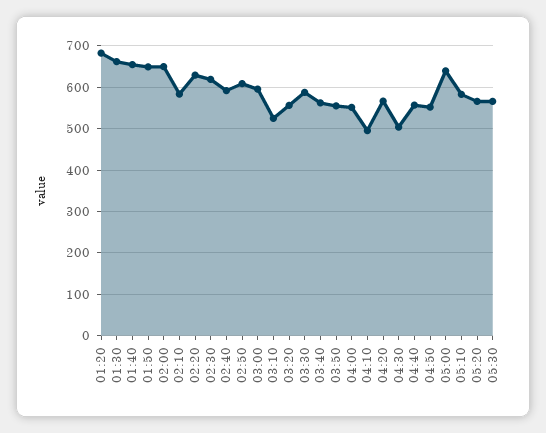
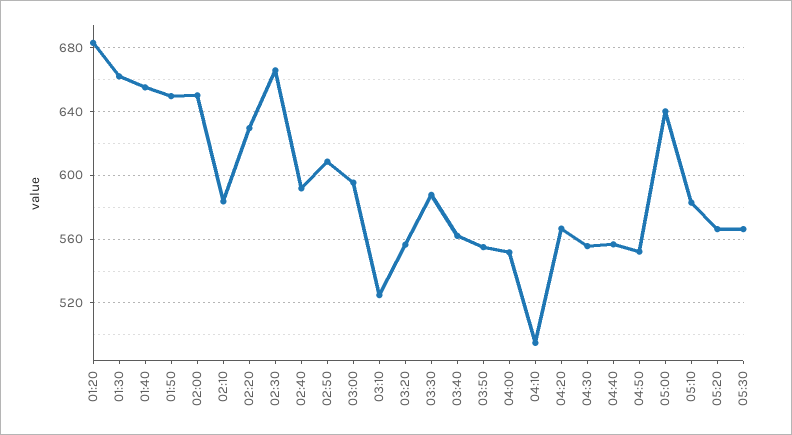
  {
    "01:20": 685,
    "01:30": 660,
    "01:40": 655,
    "01:50": 650,
    "02:00": 650,
    "02:10": 585,
    "02:20": 630,
-   "02:30": 620,
+   "02:30": 665,
    "02:40": 590,
    "02:50": 610,
    "03:00": 595,
    "03:10": 525,
    "03:20": 555,
    "03:30": 590,
    "03:40": 560,
    "03:50": 555,
    "04:00": 550,
    "04:10": 495,
    "04:20": 565,
-   "04:30": 500,
+   "04:30": 555,
    "04:40": 555,
    "04:50": 550,
    "05:00": 640,
    "05:10": 585,
    "05:20": 565,
    "05:30": 565
  }

